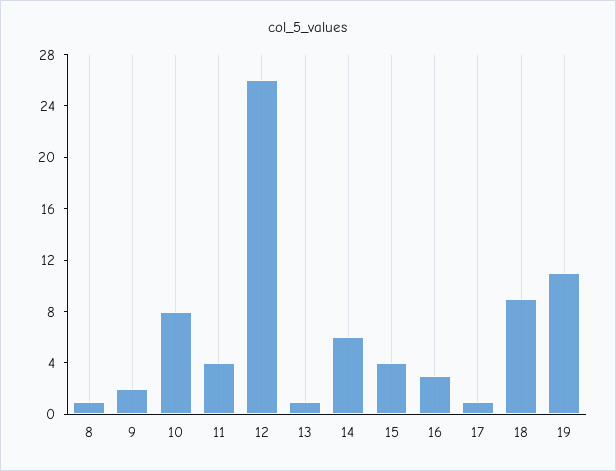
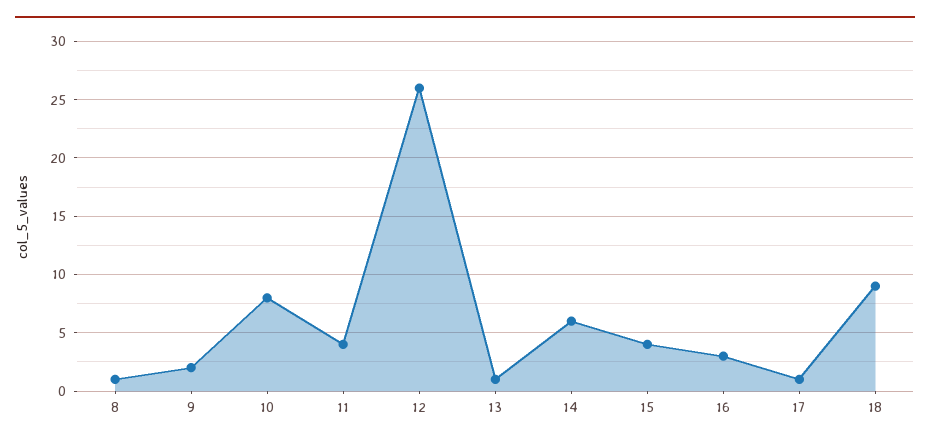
  {
    "8": 1,
    "9": 2,
    "10": 8,
    "11": 4,
    "12": 26,
    "13": 1,
    "14": 6,
    "15": 4,
    "16": 3,
    "17": 1,
-   "18": 9,
+   "18": 9
-   "19": 11
  }

